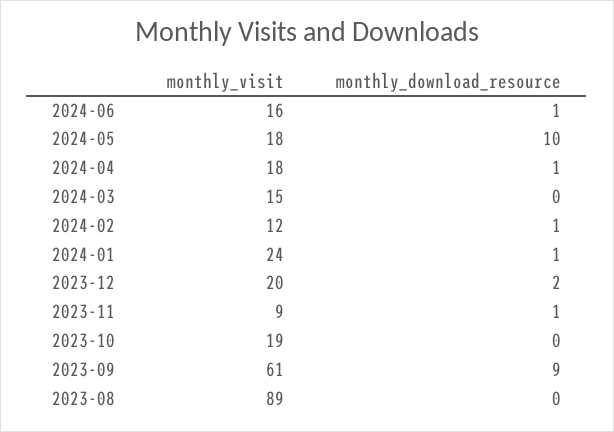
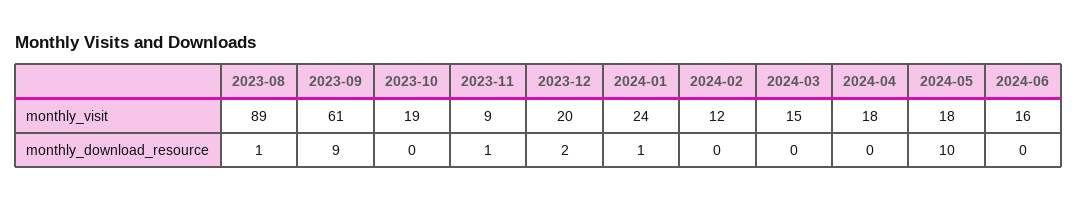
  {
    "monthly_visit": {
      "2024-06": 16,
      "2024-05": 18,
      "2024-04": 18,
      "2024-03": 15,
      "2024-02": 12,
      "2024-01": 24,
      "2023-12": 20,
      "2023-11": 9,
      "2023-10": 19,
      "2023-09": 61,
      "2023-08": 89
    },
    "monthly_download_resource": {
-     "2024-06": 1,
+     "2024-06": 0,
      "2024-05": 10,
-     "2024-04": 1,
+     "2024-04": 0,
      "2024-03": 0,
-     "2024-02": 1,
+     "2024-02": 0,
      "2024-01": 1,
      "2023-12": 2,
      "2023-11": 1,
      "2023-10": 0,
      "2023-09": 9,
-     "2023-08": 0
+     "2023-08": 1
    }
  }

